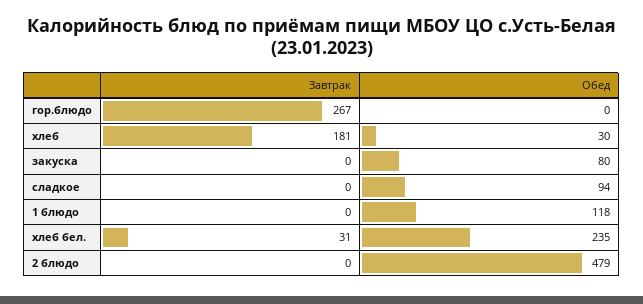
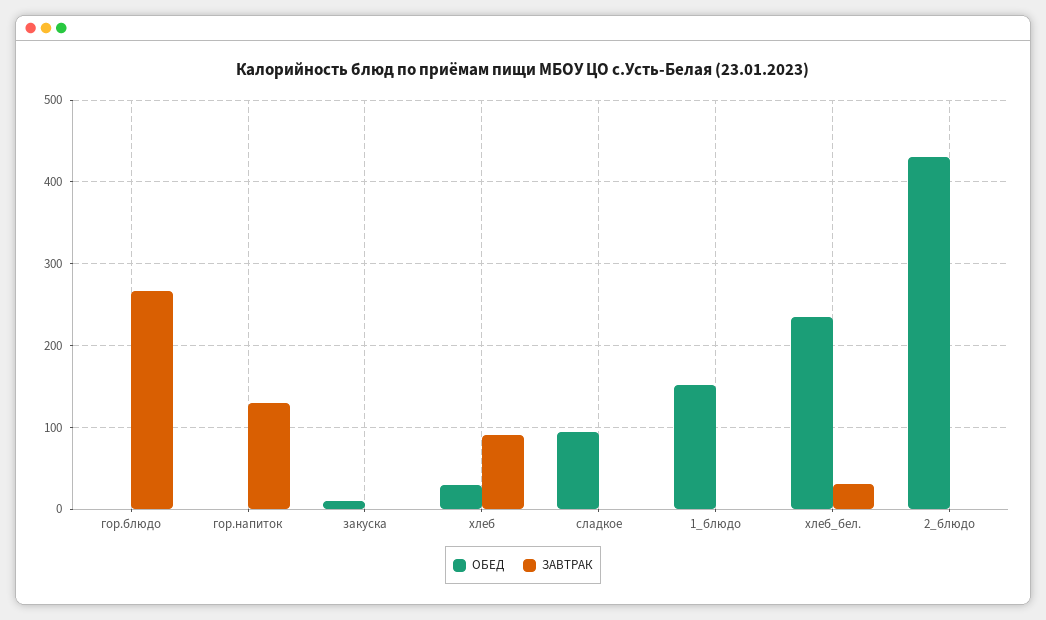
  {
    "Завтрак": {
      "гор.блюдо": 267,
-     "хлеб": 181,
+     "хлеб": 90,
      "закуска": 0,
      "сладкое": 0,
      "1 блюдо": 0,
      "хлеб бел.": 31,
-     "2 блюдо": 0
+     "2 блюдо": 0,
+     "гор.напиток": 130
    },
    "Обед": {
      "гор.блюдо": 0,
      "хлеб": 30,
-     "закуска": 80,
+     "закуска": 10,
      "сладкое": 94,
-     "1 блюдо": 118,
+     "1 блюдо": 150,
      "хлеб бел.": 235,
-     "2 блюдо": 479
+     "2 блюдо": 430,
+     "гор.напиток": 0
    }
  }

